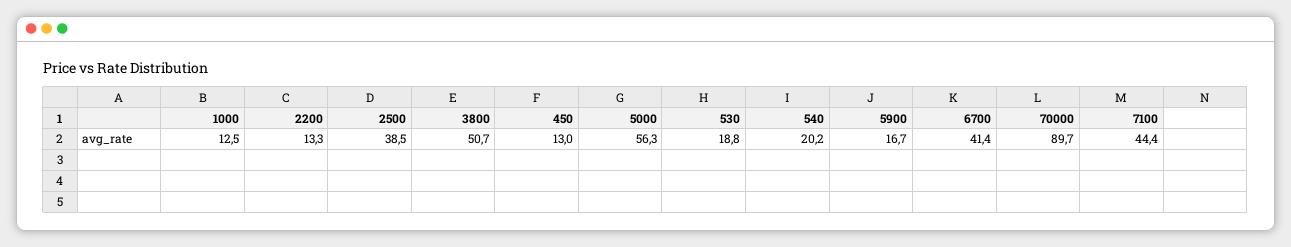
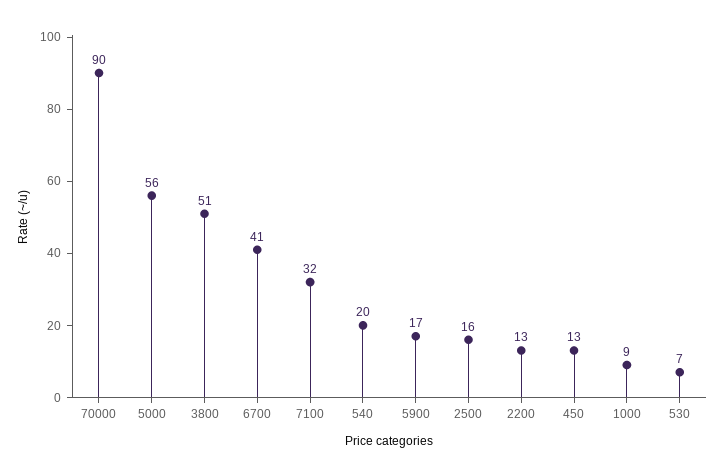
  {
-   "1000": 12.5,
+   "1000": 9,
    "2200": 13.3,
-   "2500": 38.5,
+   "2500": 16,
    "3800": 50.7,
    "450": 13,
    "5000": 56.3,
-   "530": 18.8,
+   "530": 7,
    "540": 20.2,
    "5900": 16.7,
    "6700": 41.4,
    "70000": 89.7,
-   "7100": 44.4
+   "7100": 32
  }

